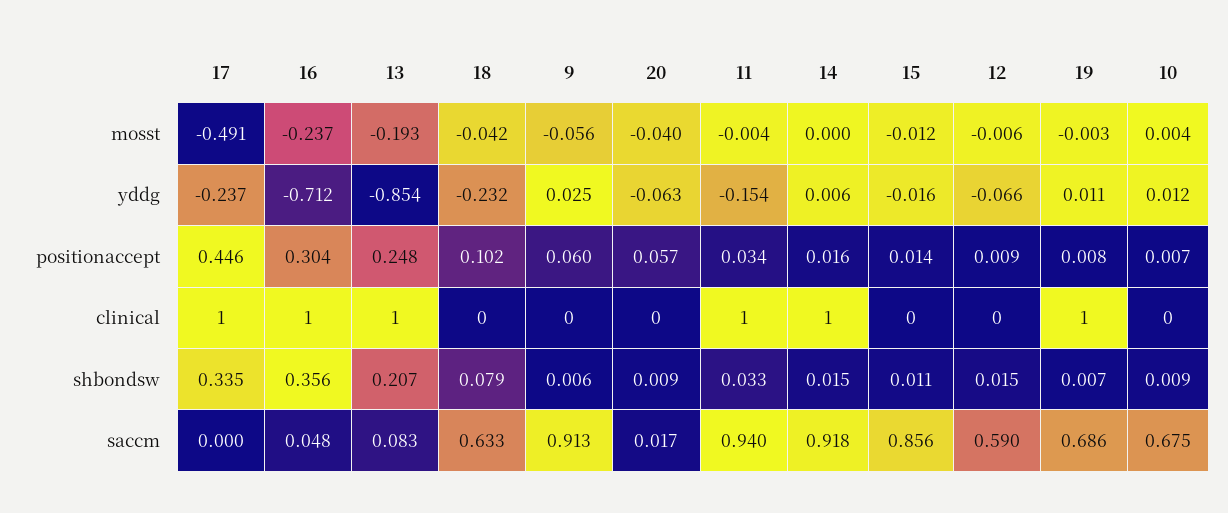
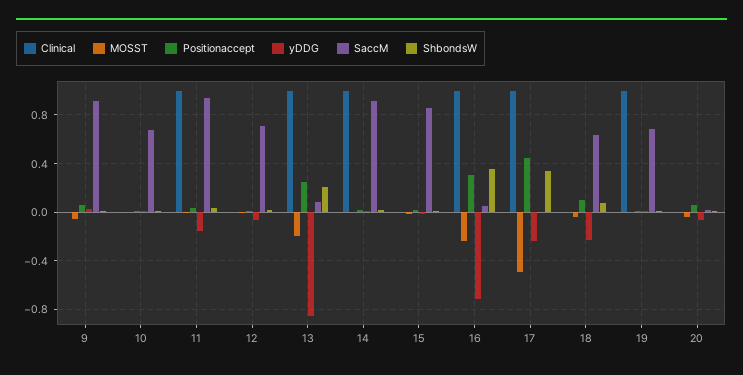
  {
    "mosst": {
      "17": -0.491,
      "16": -0.237,
      "13": -0.193,
      "18": -0.042,
      "9": -0.056,
      "20": -0.04,
      "11": -0.004,
      "14": 0,
      "15": -0.012,
      "12": -0.006,
      "19": -0.003,
      "10": 0.004
    },
    "yddg": {
      "17": -0.237,
      "16": -0.712,
      "13": -0.854,
      "18": -0.232,
      "9": 0.025,
      "20": -0.063,
      "11": -0.154,
      "14": 0.006,
      "15": -0.016,
      "12": -0.066,
      "19": 0.011,
      "10": 0.012
    },
    "positionaccept": {
      "17": 0.446,
      "16": 0.304,
      "13": 0.248,
      "18": 0.102,
      "9": 0.06,
      "20": 0.057,
      "11": 0.034,
      "14": 0.016,
      "15": 0.014,
      "12": 0.009,
      "19": 0.008,
      "10": 0.007
    },
    "clinical": {
      "17": 1,
      "16": 1,
      "13": 1,
      "18": 0,
      "9": 0,
      "20": 0,
      "11": 1,
      "14": 1,
      "15": 0,
      "12": 0,
      "19": 1,
      "10": 0
    },
    "shbondsw": {
      "17": 0.335,
      "16": 0.356,
      "13": 0.207,
      "18": 0.079,
      "9": 0.006,
      "20": 0.009,
      "11": 0.033,
      "14": 0.015,
      "15": 0.011,
      "12": 0.015,
      "19": 0.007,
      "10": 0.009
    },
    "saccm": {
      "17": 0,
      "16": 0.048,
      "13": 0.083,
      "18": 0.633,
      "9": 0.913,
      "20": 0.017,
      "11": 0.94,
      "14": 0.918,
      "15": 0.856,
-     "12": 0.59,
+     "12": 0.7,
      "19": 0.686,
      "10": 0.675
    }
  }

